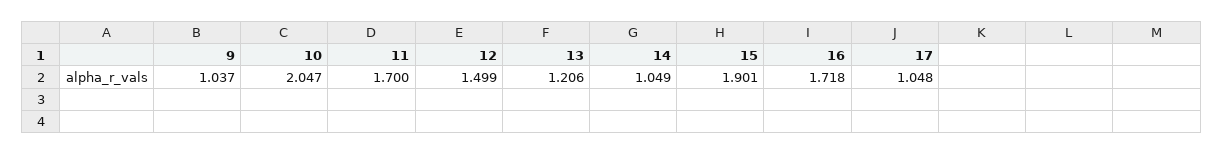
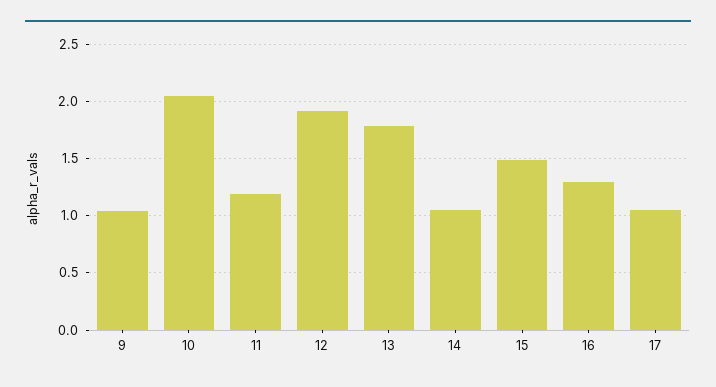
  {
    "9": 1.037,
    "10": 2.047,
-   "11": 1.7,
+   "11": 1.2,
-   "12": 1.499,
+   "12": 1.9,
-   "13": 1.206,
+   "13": 1.8,
    "14": 1.049,
-   "15": 1.901,
+   "15": 1.5,
-   "16": 1.718,
+   "16": 1.3,
    "17": 1.048
  }

